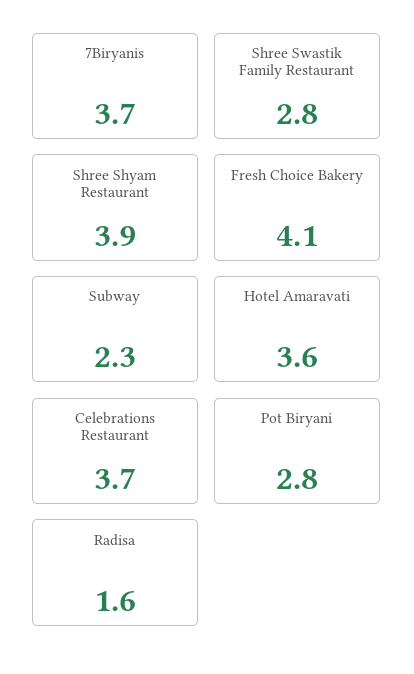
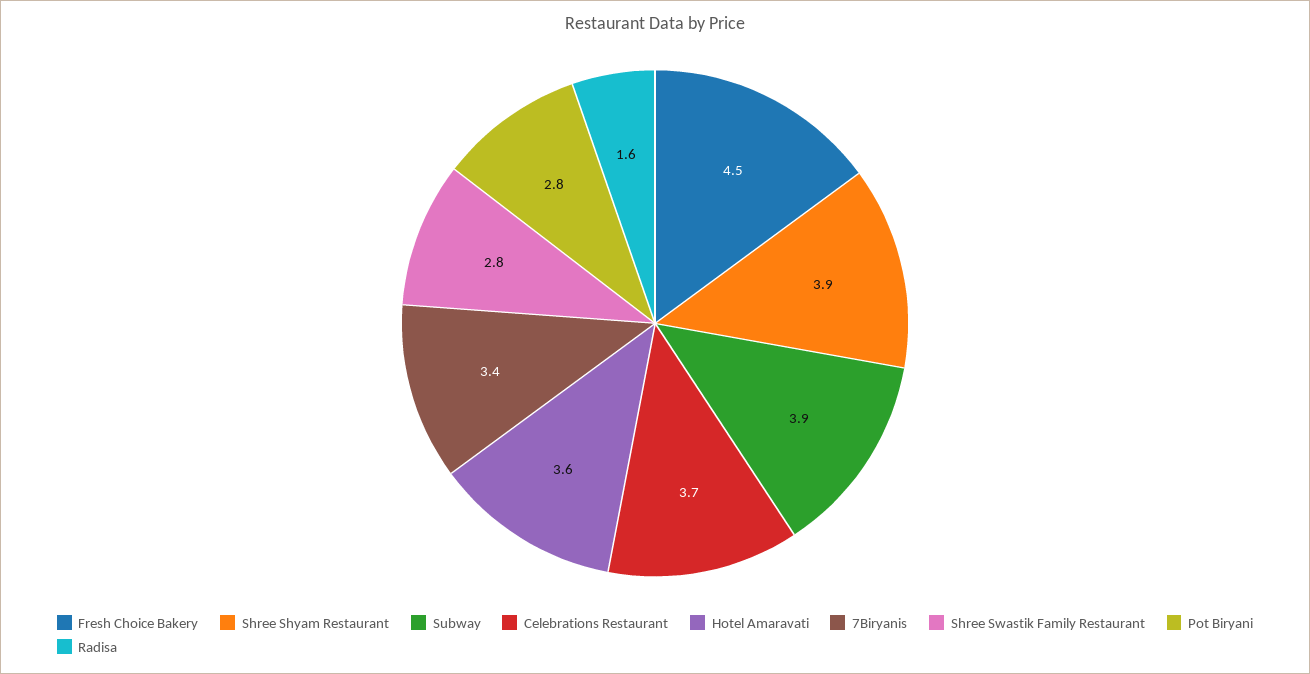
  {
-   "7Biryanis": 3.7,
+   "7Biryanis": 3.4,
    "Shree Swastik Family Restaurant": 2.8,
    "Shree Shyam Restaurant": 3.9,
-   "Fresh Choice Bakery": 4.1,
+   "Fresh Choice Bakery": 4.5,
-   "Subway": 2.3,
+   "Subway": 3.9,
    "Hotel Amaravati": 3.6,
    "Celebrations Restaurant": 3.7,
    "Pot Biryani": 2.8,
    "Radisa": 1.6
  }

